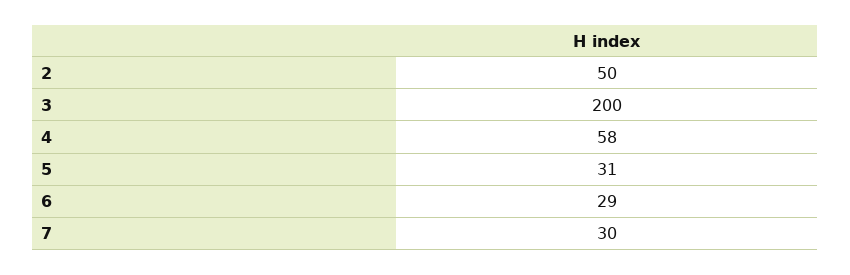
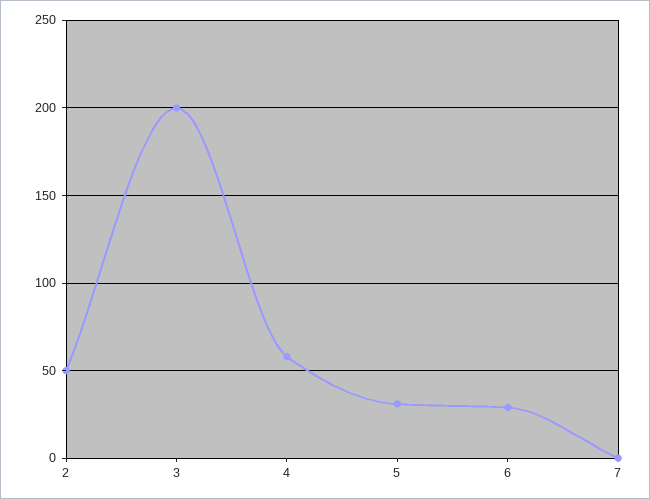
  {
    "2": 50,
    "3": 200,
    "4": 58,
    "5": 31,
    "6": 29,
-   "7": 30
+   "7": 0
  }

